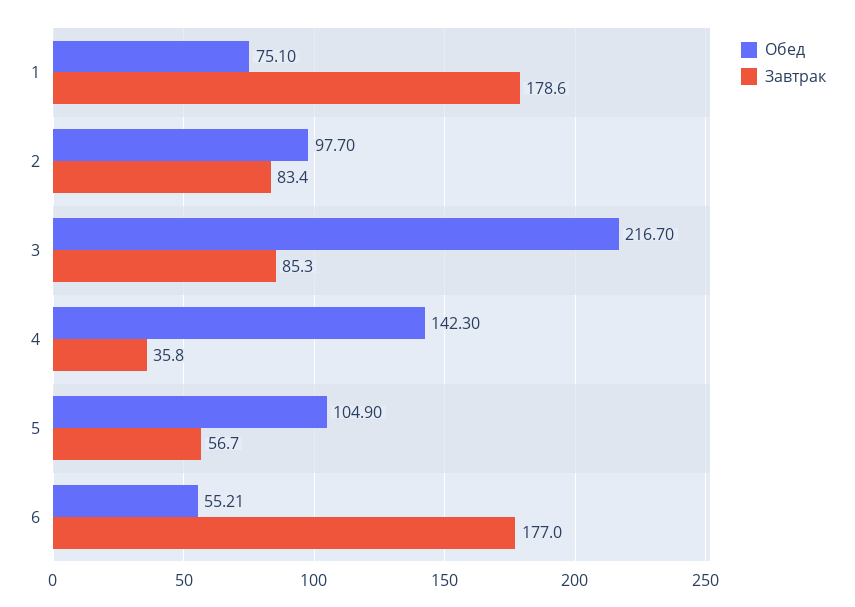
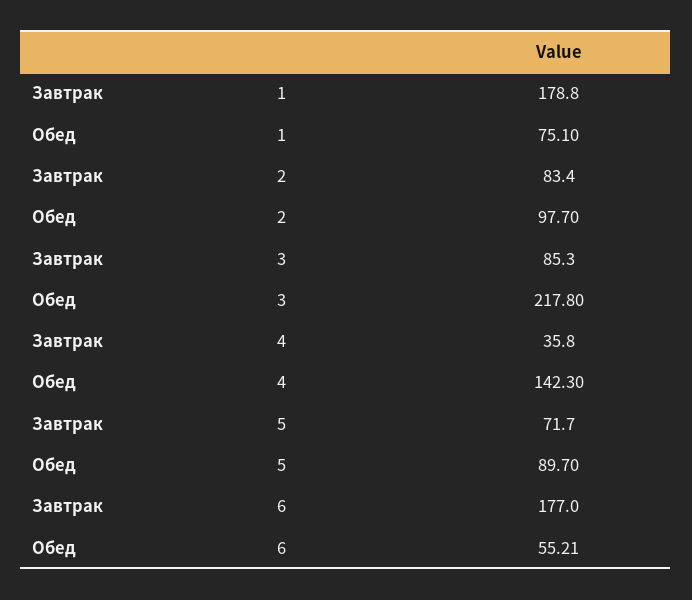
  {
    "Обед": {
      "1": 75.1,
      "2": 97.7,
-     "3": 216.7,
+     "3": 217.8,
      "4": 142.3,
-     "5": 104.9,
+     "5": 89.7,
      "6": 55.21
    },
    "Завтрак": {
-     "1": 178.6,
+     "1": 178.8,
      "2": 83.4,
      "3": 85.3,
      "4": 35.8,
-     "5": 56.7,
+     "5": 71.7,
      "6": 177
    }
  }

